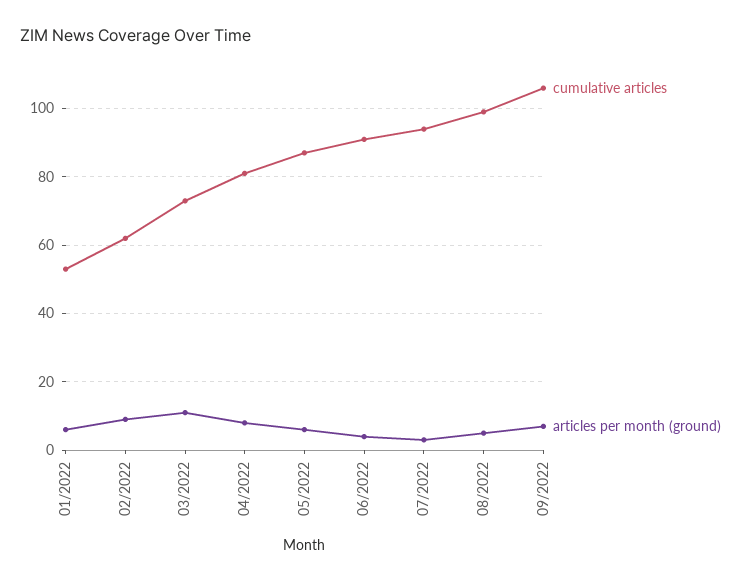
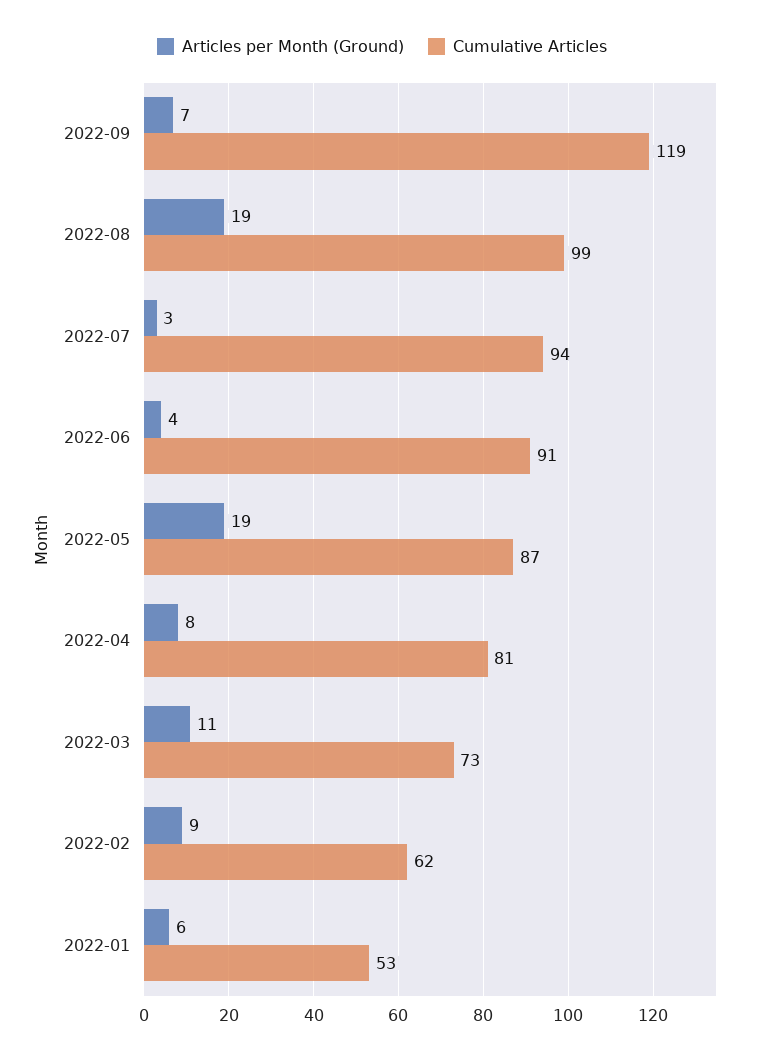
  {
    "cumulative articles": {
      "01/2022": 53,
      "02/2022": 62,
      "03/2022": 73,
      "04/2022": 81,
      "05/2022": 87,
      "06/2022": 91,
      "07/2022": 94,
      "08/2022": 99,
-     "09/2022": 105
+     "09/2022": 119
    },
    "articles per month (ground)": {
      "01/2022": 6,
      "02/2022": 9,
      "03/2022": 11,
      "04/2022": 8,
-     "05/2022": 5,
+     "05/2022": 19,
      "06/2022": 4,
      "07/2022": 3,
-     "08/2022": 5,
+     "08/2022": 19,
      "09/2022": 7
    }
  }

